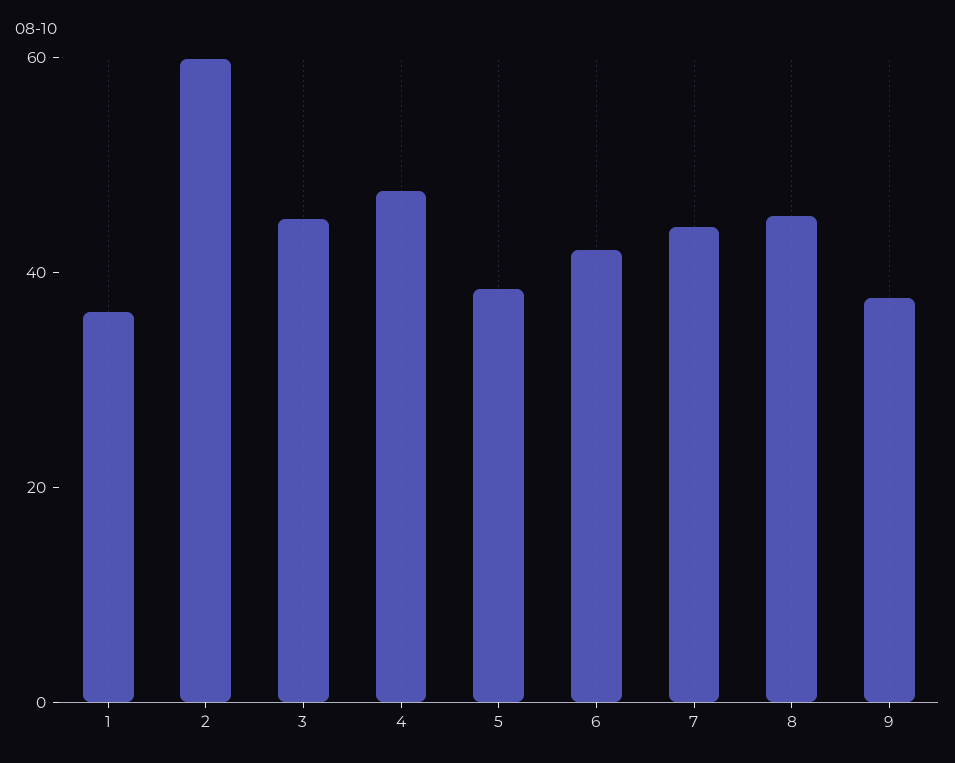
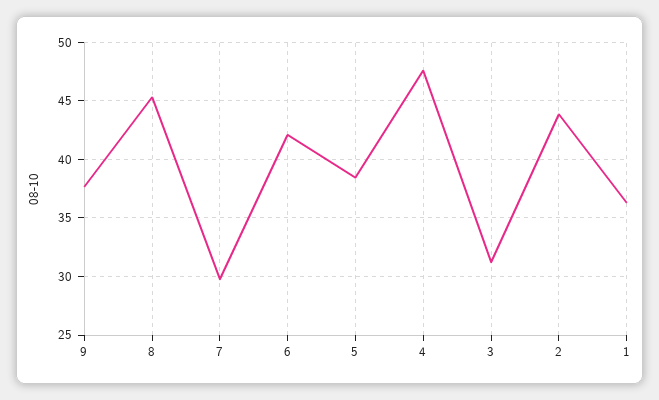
  {
    "1": 36,
-   "2": 60,
+   "2": 44,
-   "3": 45,
+   "3": 31,
    "4": 48,
    "5": 38,
    "6": 42,
-   "7": 45,
+   "7": 30,
    "8": 45,
    "9": 38
  }

